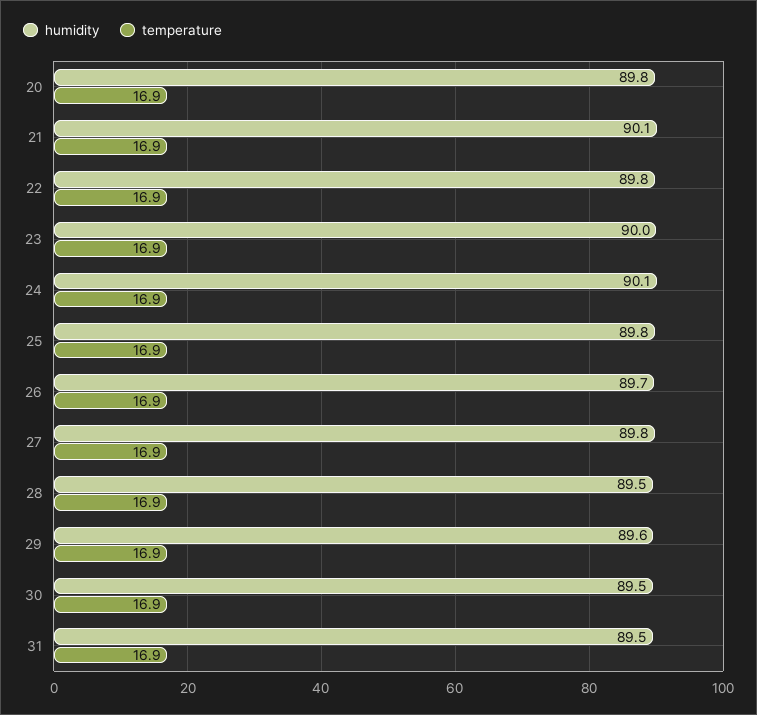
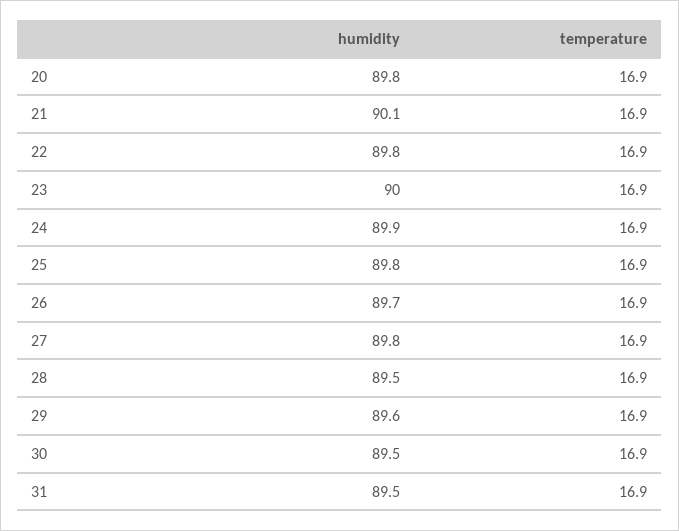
  {
    "humidity": {
      "20": 89.8,
      "21": 90.1,
      "22": 89.8,
      "23": 90,
-     "24": 90.1,
+     "24": 89.9,
      "25": 89.8,
      "26": 89.7,
      "27": 89.8,
      "28": 89.5,
      "29": 89.6,
      "30": 89.5,
      "31": 89.5
    },
    "temperature": {
      "20": 16.9,
      "21": 16.9,
      "22": 16.9,
      "23": 16.9,
      "24": 16.9,
      "25": 16.9,
      "26": 16.9,
      "27": 16.9,
      "28": 16.9,
      "29": 16.9,
      "30": 16.9,
      "31": 16.9
    }
  }

